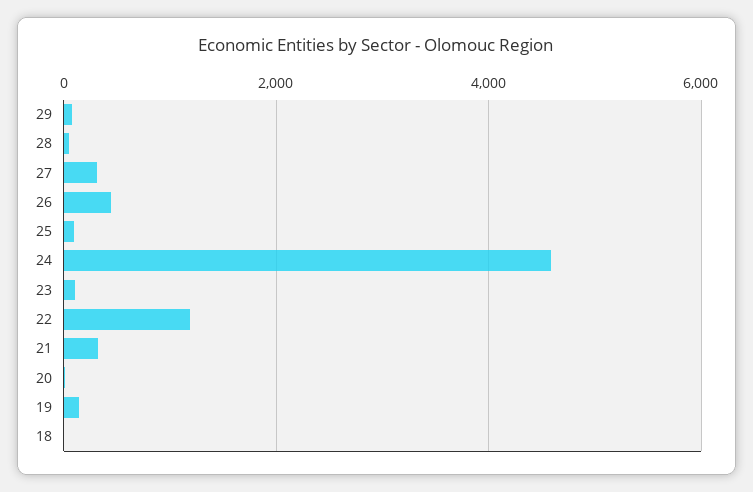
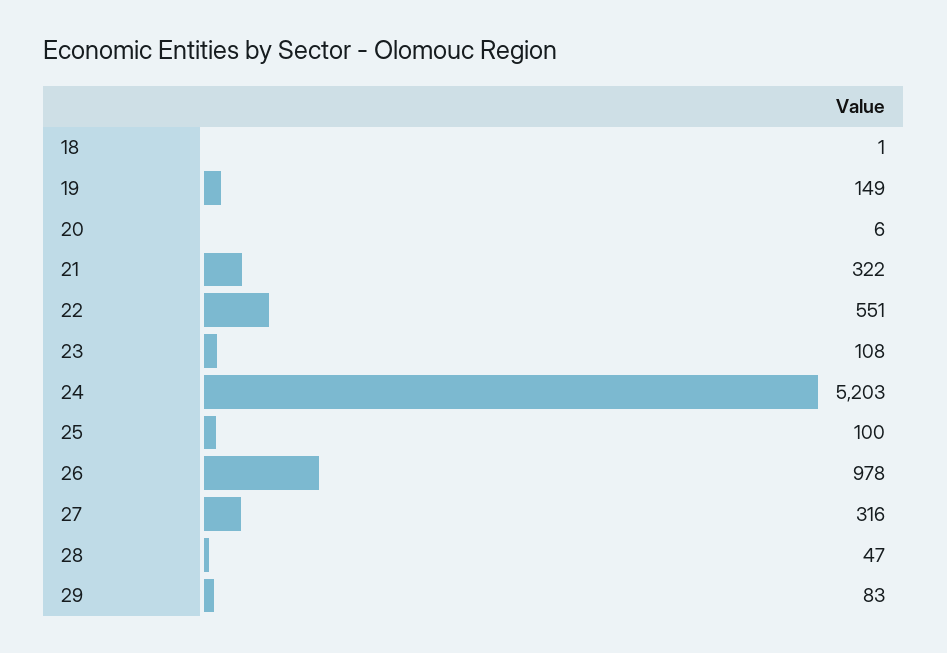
  {
    "29": 83,
    "28": 47,
    "27": 316,
-   "26": 400,
+   "26": 978,
    "25": 100,
-   "24": 4600,
+   "24": 5203,
    "23": 108,
-   "22": 1200,
+   "22": 551,
    "21": 322,
    "20": 6,
    "19": 149,
    "18": 1
  }

